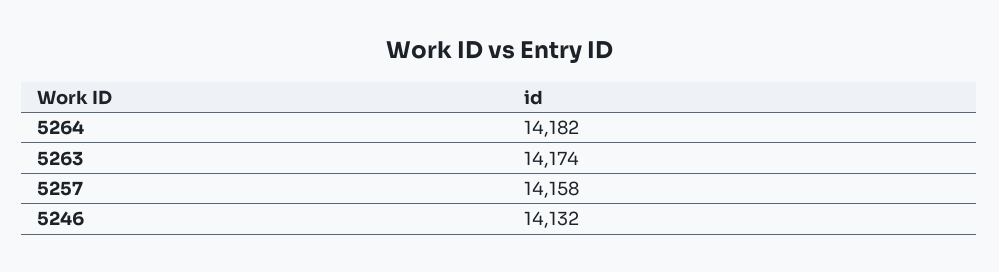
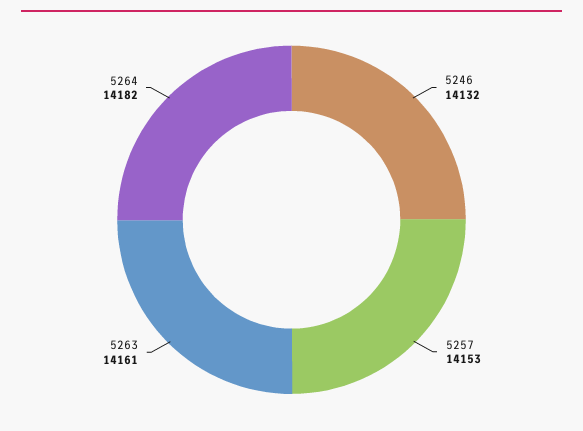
  {
    "5264": 14182,
-   "5263": 14174,
+   "5263": 14161,
-   "5257": 14158,
+   "5257": 14153,
    "5246": 14132
  }

